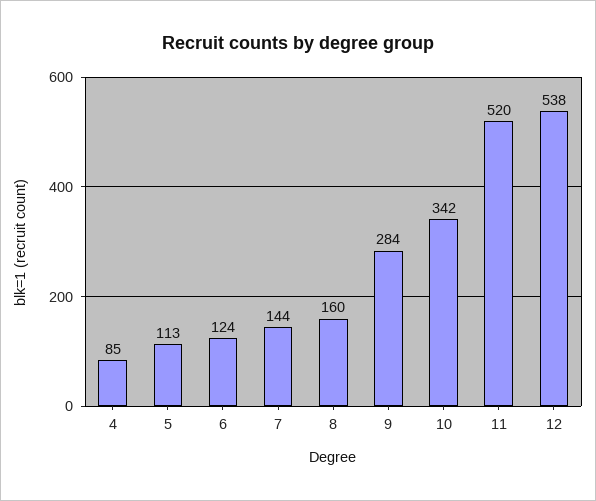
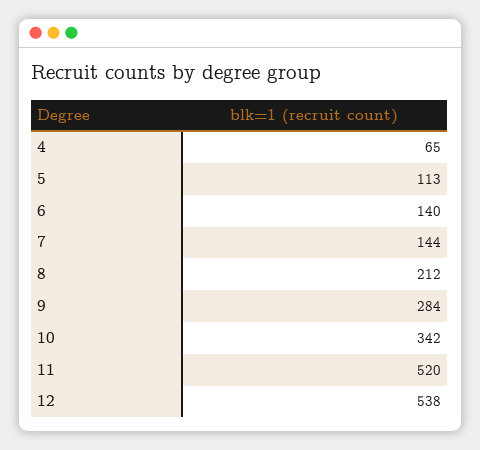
  {
-   "4": 85,
+   "4": 65,
    "5": 113,
-   "6": 124,
+   "6": 140,
    "7": 144,
-   "8": 160,
+   "8": 212,
    "9": 284,
    "10": 342,
    "11": 520,
    "12": 538
  }

